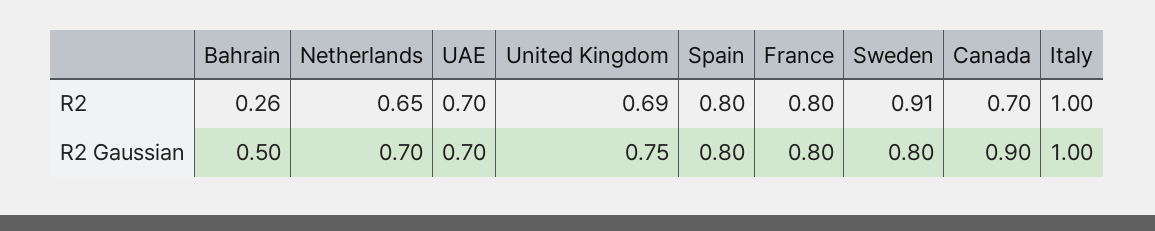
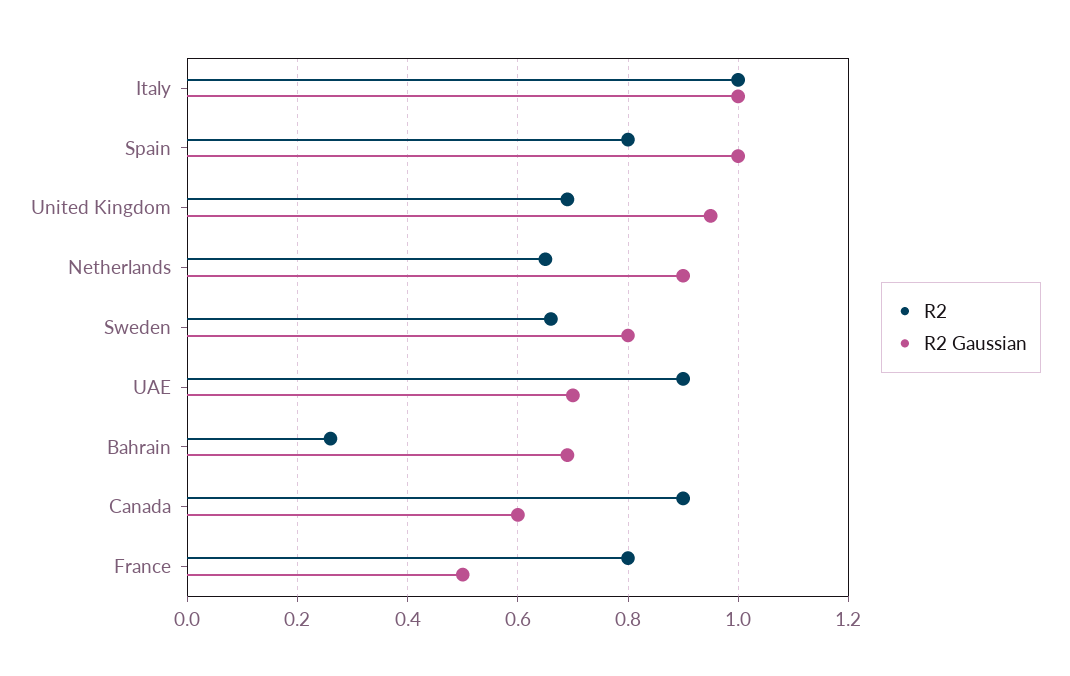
  {
    "R2": {
      "Bahrain": 0.26,
      "Netherlands": 0.65,
-     "UAE": 0.7,
+     "UAE": 0.9,
      "United Kingdom": 0.69,
      "Spain": 0.8,
      "France": 0.8,
-     "Sweden": 0.91,
+     "Sweden": 0.65,
-     "Canada": 0.7,
+     "Canada": 0.9,
      "Italy": 1
    },
    "R2 Gaussian": {
-     "Bahrain": 0.5,
+     "Bahrain": 0.7,
-     "Netherlands": 0.7,
+     "Netherlands": 0.9,
      "UAE": 0.7,
-     "United Kingdom": 0.75,
+     "United Kingdom": 0.95,
-     "Spain": 0.8,
+     "Spain": 1,
-     "France": 0.8,
+     "France": 0.5,
      "Sweden": 0.8,
-     "Canada": 0.9,
+     "Canada": 0.6,
      "Italy": 1
    }
  }

